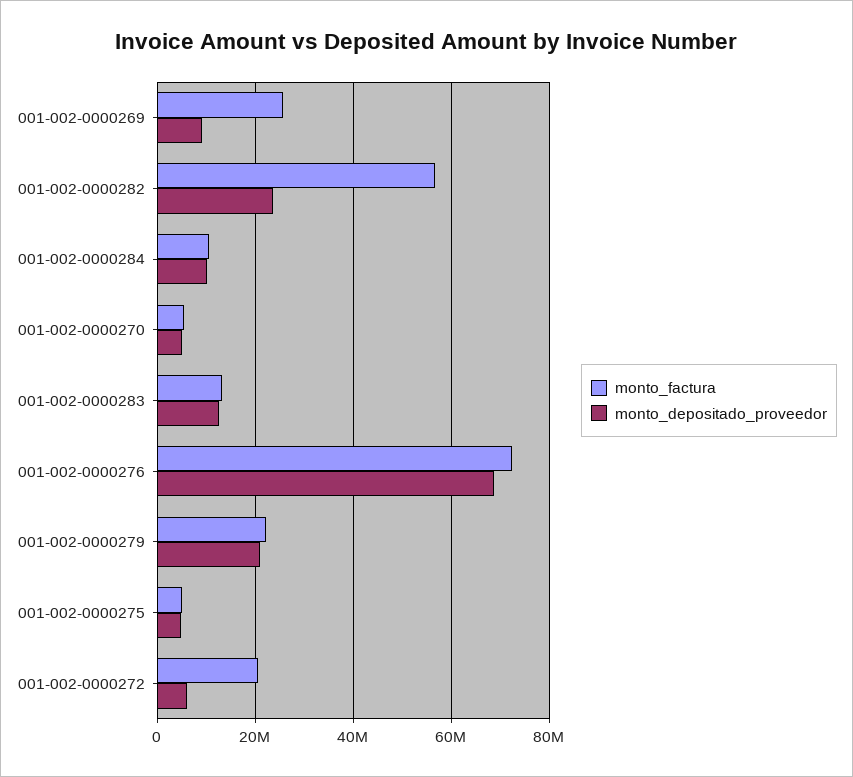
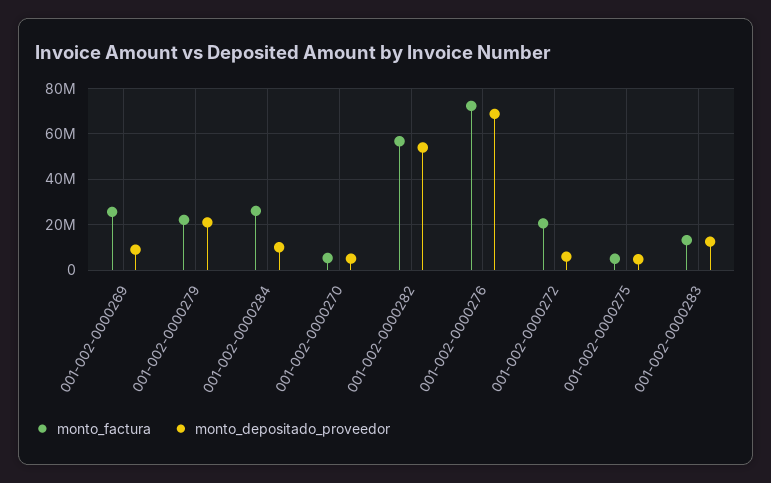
  {
    "monto_factura": {
      "001-002-0000269": 26000000,
      "001-002-0000282": 56000000,
-     "001-002-0000284": 10000000,
+     "001-002-0000284": 25000000,
      "001-002-0000270": 6000000,
      "001-002-0000283": 14000000,
      "001-002-0000276": 72000000,
      "001-002-0000279": 22000000,
      "001-002-0000275": 6000000,
      "001-002-0000272": 20000000
    },
    "monto_depositado_proveedor": {
      "001-002-0000269": 10000000,
-     "001-002-0000282": 24000000,
+     "001-002-0000282": 55000000,
      "001-002-0000284": 10000000,
      "001-002-0000270": 6000000,
      "001-002-0000283": 12000000,
      "001-002-0000276": 68000000,
      "001-002-0000279": 22000000,
      "001-002-0000275": 4000000,
      "001-002-0000272": 6000000
    }
  }

